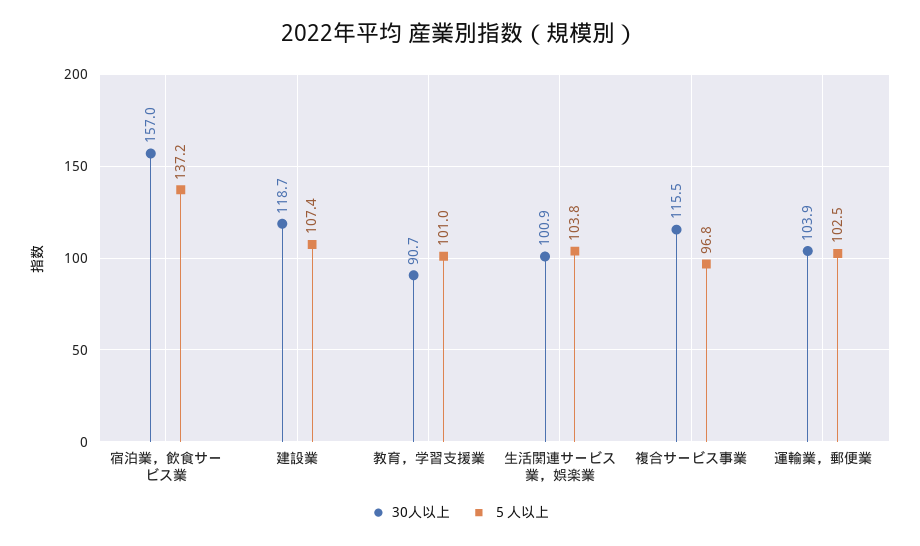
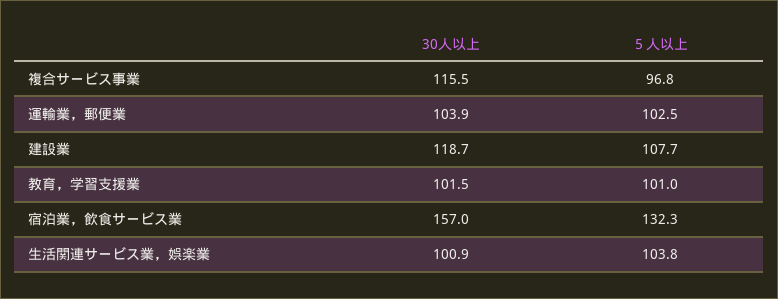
  {
    "30人以上": {
      "宿泊業，飲食サービス業": 157,
      "建設業": 118.7,
-     "教育，学習支援業": 90.7,
+     "教育，学習支援業": 101.5,
      "生活関連サービス業，娯楽業": 100.9,
      "複合サービス事業": 115.5,
      "運輸業，郵便業": 103.9
    },
    "５人以上": {
-     "宿泊業，飲食サービス業": 137.2,
+     "宿泊業，飲食サービス業": 132.3,
-     "建設業": 107.4,
+     "建設業": 107.7,
      "教育，学習支援業": 101,
      "生活関連サービス業，娯楽業": 103.8,
      "複合サービス事業": 96.8,
      "運輸業，郵便業": 102.5
    }
  }

